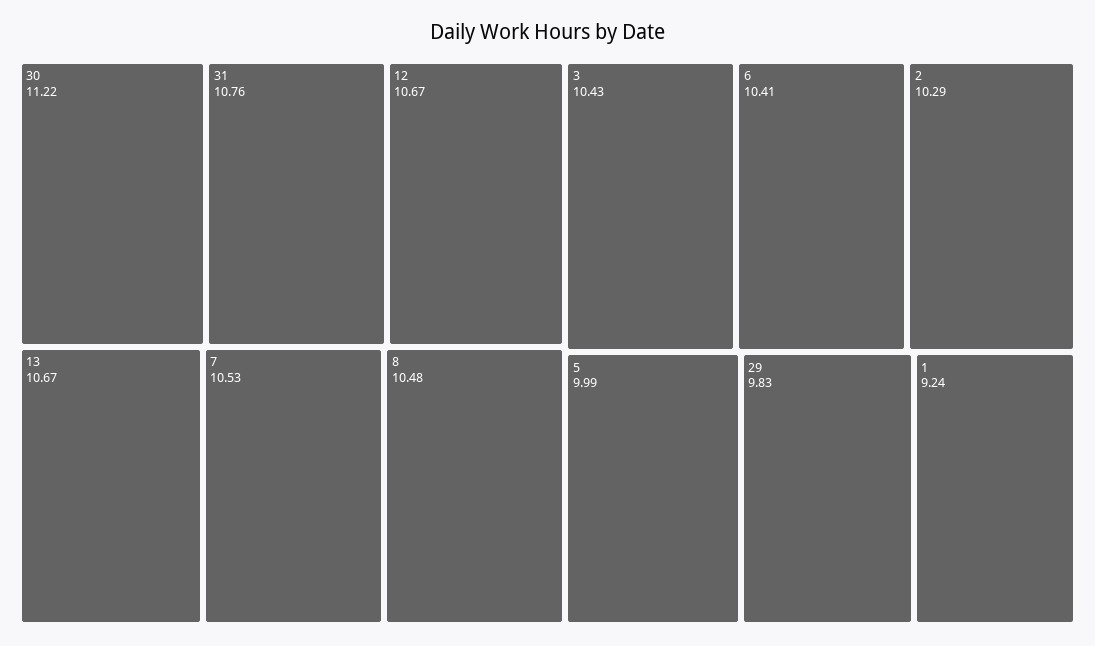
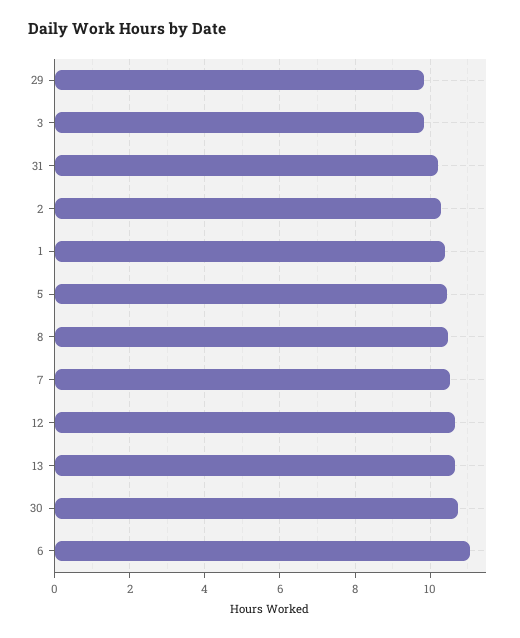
  {
-   "30": 11.22,
+   "30": 10.8,
-   "31": 10.76,
+   "31": 10.2,
    "12": 10.67,
    "13": 10.67,
    "7": 10.53,
    "8": 10.48,
-   "3": 10.43,
+   "3": 9.8,
-   "6": 10.41,
+   "6": 11,
    "2": 10.29,
-   "5": 9.99,
+   "5": 10.4,
    "29": 9.83,
-   "1": 9.24
+   "1": 10.4
  }

